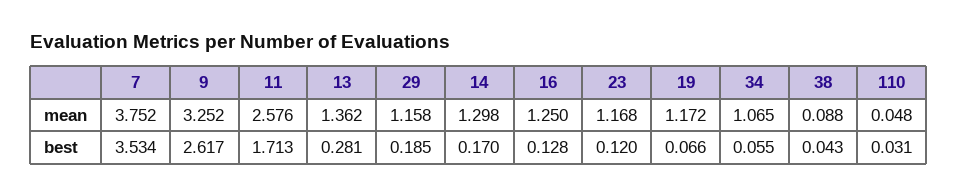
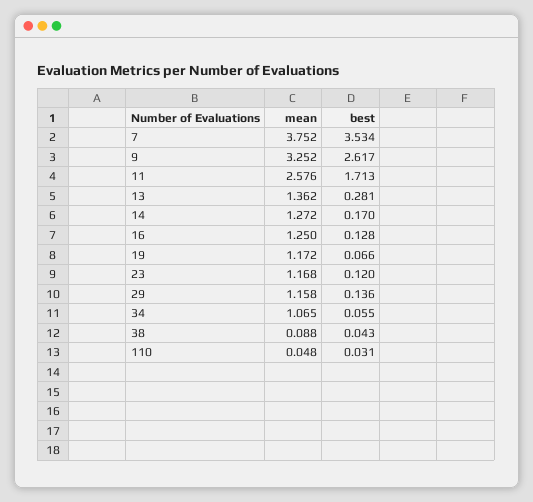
  {
    "7": {
      "mean": 3.752,
      "best": 3.534
    },
    "9": {
      "mean": 3.252,
      "best": 2.617
    },
    "11": {
      "mean": 2.576,
      "best": 1.713
    },
    "13": {
      "mean": 1.362,
      "best": 0.281
    },
    "29": {
      "mean": 1.158,
-     "best": 0.185
+     "best": 0.136
    },
    "14": {
-     "mean": 1.298,
+     "mean": 1.272,
      "best": 0.17
    },
    "16": {
      "mean": 1.25,
      "best": 0.128
    },
    "23": {
      "mean": 1.168,
      "best": 0.12
    },
    "19": {
      "mean": 1.172,
      "best": 0.066
    },
    "34": {
      "mean": 1.065,
      "best": 0.055
    },
    "38": {
      "mean": 0.088,
      "best": 0.043
    },
    "110": {
      "mean": 0.048,
      "best": 0.031
    }
  }

